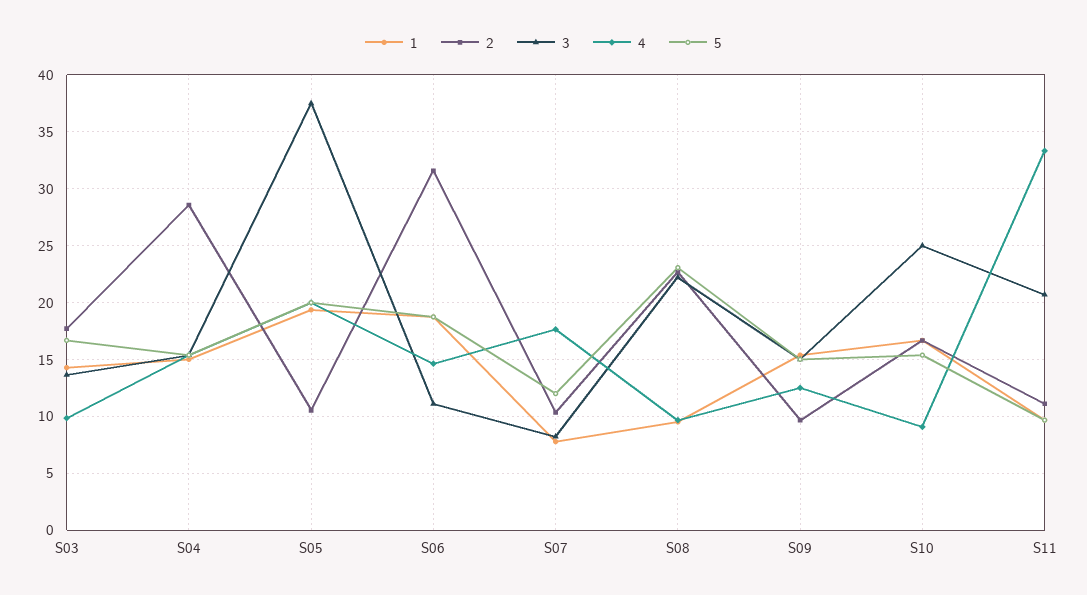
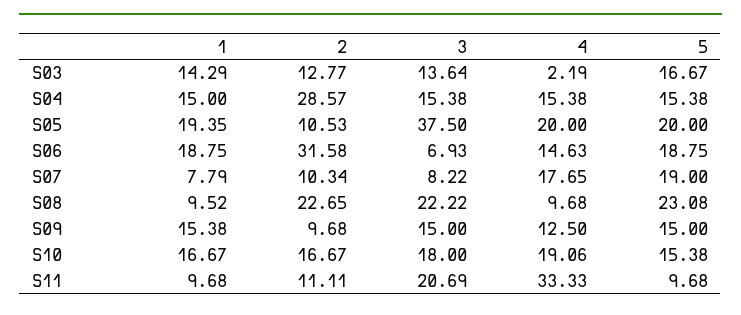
  {
    "1": {
      "S03": 14.29,
      "S04": 15,
      "S05": 19.35,
      "S06": 18.75,
      "S07": 7.79,
      "S08": 9.52,
      "S09": 15.38,
      "S10": 16.67,
      "S11": 9.68
    },
    "2": {
-     "S03": 18,
+     "S03": 12.77,
      "S04": 28.57,
      "S05": 10.53,
      "S06": 31.58,
      "S07": 10.34,
      "S08": 22.65,
      "S09": 9.68,
      "S10": 16.67,
      "S11": 11.11
    },
    "3": {
      "S03": 13.64,
      "S04": 15.38,
      "S05": 37.5,
-     "S06": 11,
+     "S06": 6.93,
      "S07": 8.22,
      "S08": 22.22,
      "S09": 15,
-     "S10": 25,
+     "S10": 18,
      "S11": 20.69
    },
    "4": {
-     "S03": 10,
+     "S03": 2.19,
      "S04": 15.38,
      "S05": 20,
      "S06": 14.63,
      "S07": 17.65,
      "S08": 9.68,
      "S09": 12.5,
-     "S10": 9,
+     "S10": 19.06,
      "S11": 33.33
    },
    "5": {
      "S03": 16.67,
      "S04": 15.38,
      "S05": 20,
      "S06": 18.75,
-     "S07": 12,
+     "S07": 19,
      "S08": 23.08,
      "S09": 15,
      "S10": 15.38,
      "S11": 9.68
    }
  }

